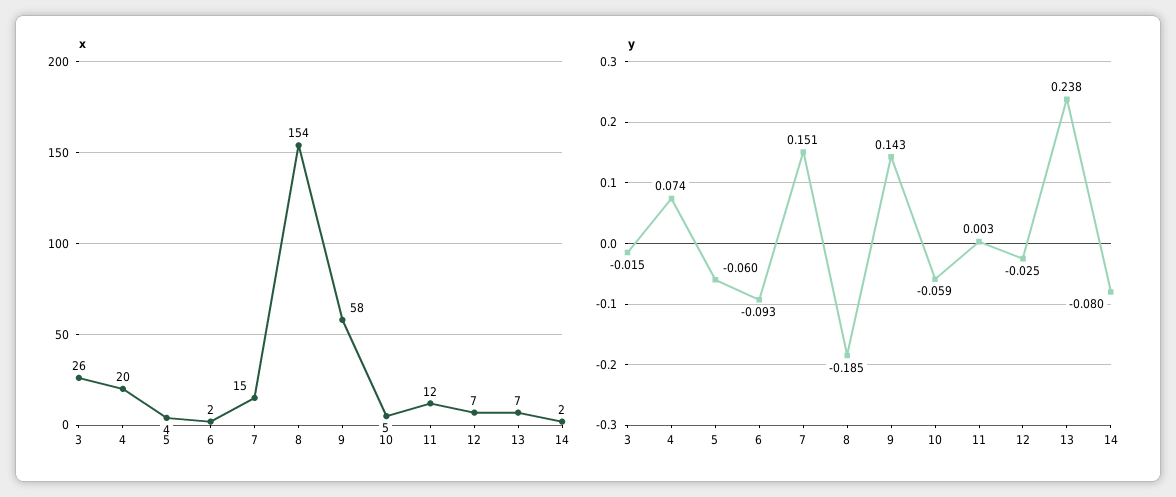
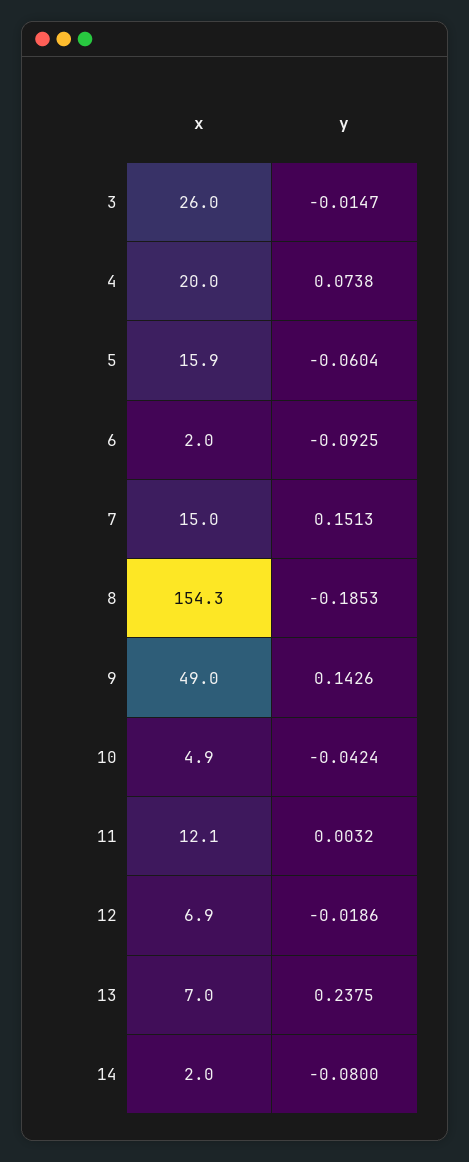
  {
    "x": {
      "3": 26,
      "4": 20,
-     "5": 4,
+     "5": 15.9,
      "6": 2,
      "7": 15,
      "8": 154.3,
-     "9": 58,
+     "9": 49,
      "10": 4.9,
      "11": 12.1,
      "12": 6.9,
      "13": 7,
      "14": 2
    },
    "y": {
      "3": -0.0147,
      "4": 0.0738,
      "5": -0.0604,
      "6": -0.0925,
      "7": 0.1513,
      "8": -0.1853,
      "9": 0.1426,
-     "10": -0.059,
+     "10": -0.0424,
      "11": 0.0032,
-     "12": -0.025,
+     "12": -0.0186,
      "13": 0.2375,
      "14": -0.08
    }
  }

